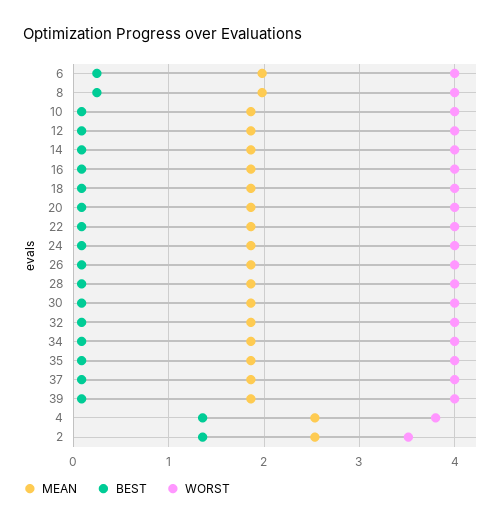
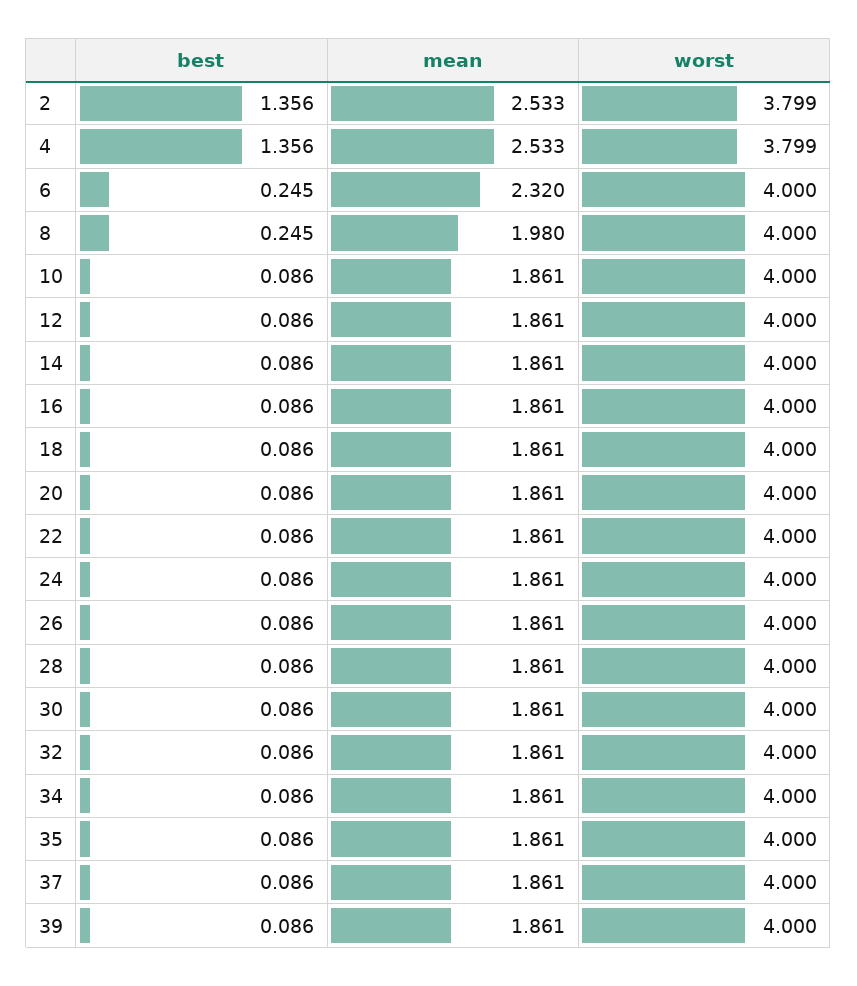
  {
    "MEAN": {
-     "6": 2,
+     "6": 2.32,
      "8": 1.98,
      "10": 1.861,
      "12": 1.861,
      "14": 1.861,
      "16": 1.861,
      "18": 1.861,
      "20": 1.861,
      "22": 1.861,
      "24": 1.861,
      "26": 1.861,
      "28": 1.861,
      "30": 1.861,
      "32": 1.861,
      "34": 1.861,
      "35": 1.861,
      "37": 1.861,
      "39": 1.861,
      "4": 2.533,
      "2": 2.533
    },
    "BEST": {
      "6": 0.245,
      "8": 0.245,
      "10": 0.086,
      "12": 0.086,
      "14": 0.086,
      "16": 0.086,
      "18": 0.086,
      "20": 0.086,
      "22": 0.086,
      "24": 0.086,
      "26": 0.086,
      "28": 0.086,
      "30": 0.086,
      "32": 0.086,
      "34": 0.086,
      "35": 0.086,
      "37": 0.086,
      "39": 0.086,
      "4": 1.356,
      "2": 1.356
    },
    "WORST": {
      "6": 4,
      "8": 4,
      "10": 4,
      "12": 4,
      "14": 4,
      "16": 4,
      "18": 4,
      "20": 4,
      "22": 4,
      "24": 4,
      "26": 4,
      "28": 4,
      "30": 4,
      "32": 4,
      "34": 4,
      "35": 4,
      "37": 4,
      "39": 4,
      "4": 3.799,
-     "2": 3.5
+     "2": 3.799
    }
  }

